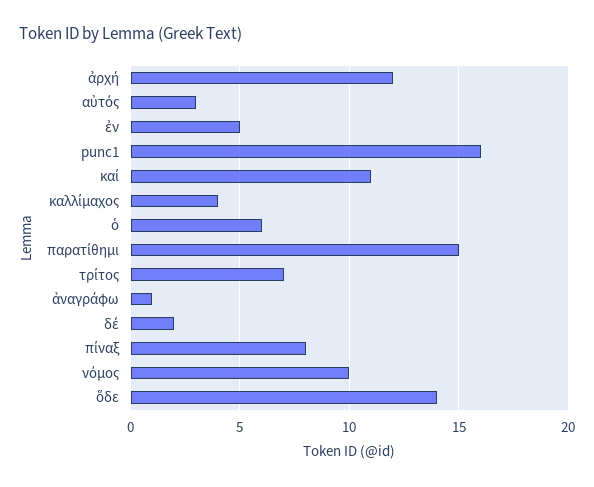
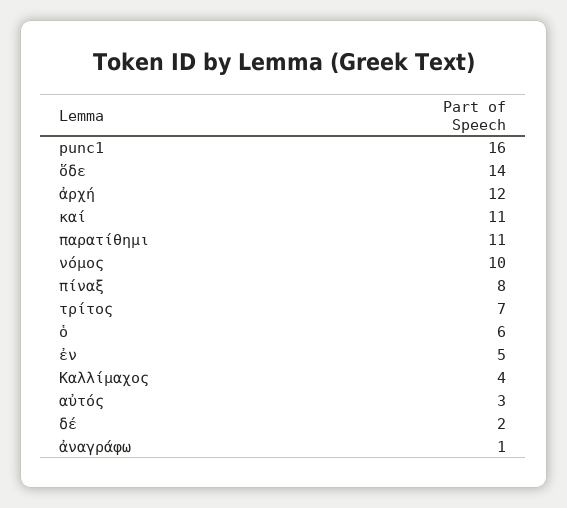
  {
    "ἀρχή": 12,
    "αὐτός": 3,
    "ἐν": 5,
    "punc1": 16,
    "καί": 11,
    "καλλίμαχος": 4,
    "ὁ": 6,
-   "παρατίθημι": 15,
+   "παρατίθημι": 11,
    "τρίτος": 7,
    "ἀναγράφω": 1,
    "δέ": 2,
    "πίναξ": 8,
    "νόμος": 10,
    "ὅδε": 14
  }

